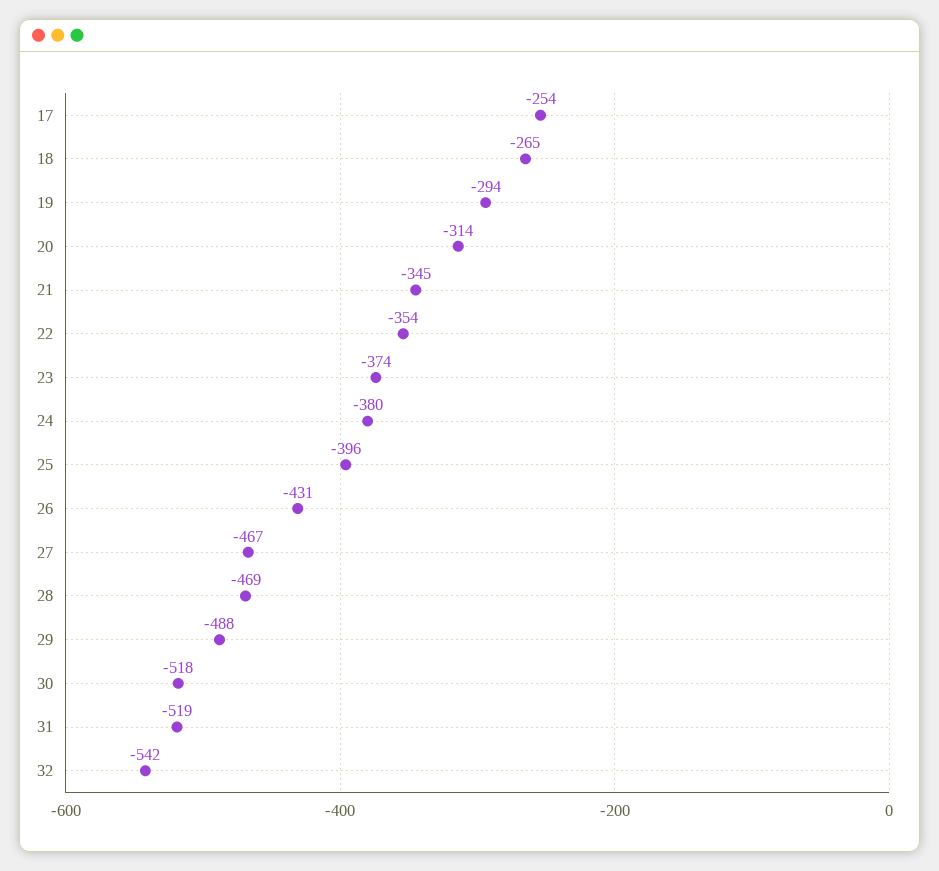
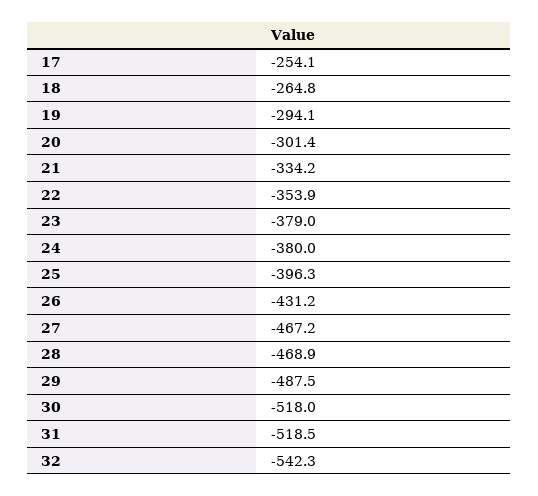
  {
    "17": -254.1,
    "18": -264.8,
    "19": -294.1,
-   "20": -314,
+   "20": -301.4,
-   "21": -345,
+   "21": -334.2,
    "22": -353.9,
-   "23": -374,
+   "23": -379,
    "24": -380,
    "25": -396.3,
    "26": -431.2,
    "27": -467.2,
    "28": -468.9,
    "29": -487.5,
    "30": -518,
    "31": -518.5,
    "32": -542.3
  }

